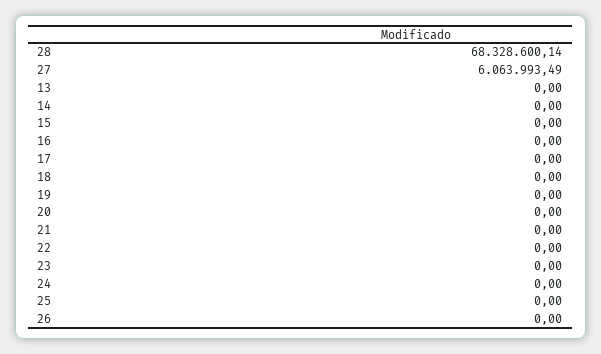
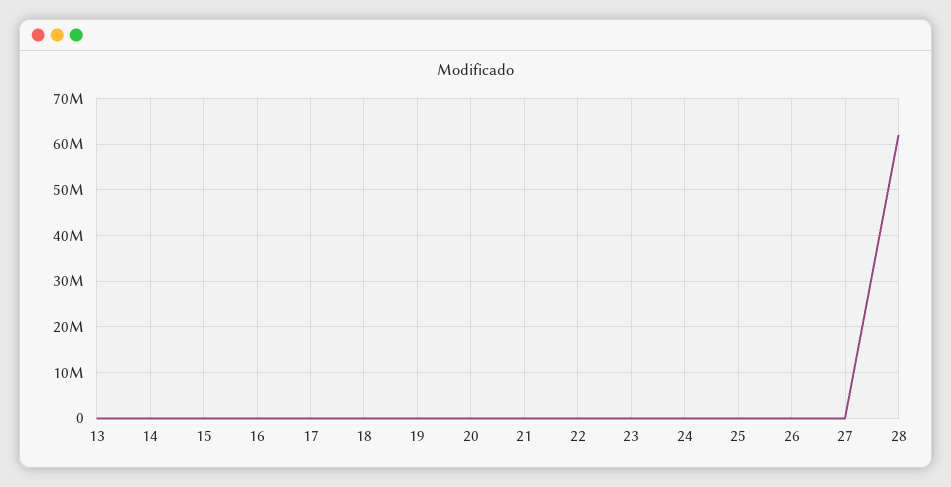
  {
-   "28": 68328600.14,
+   "28": 62000000,
-   "27": 6063993.49,
+   "27": 0,
    "13": 0,
    "14": 0,
    "15": 0,
    "16": 0,
    "17": 0,
    "18": 0,
    "19": 0,
    "20": 0,
    "21": 0,
    "22": 0,
    "23": 0,
    "24": 0,
    "25": 0,
    "26": 0
  }

